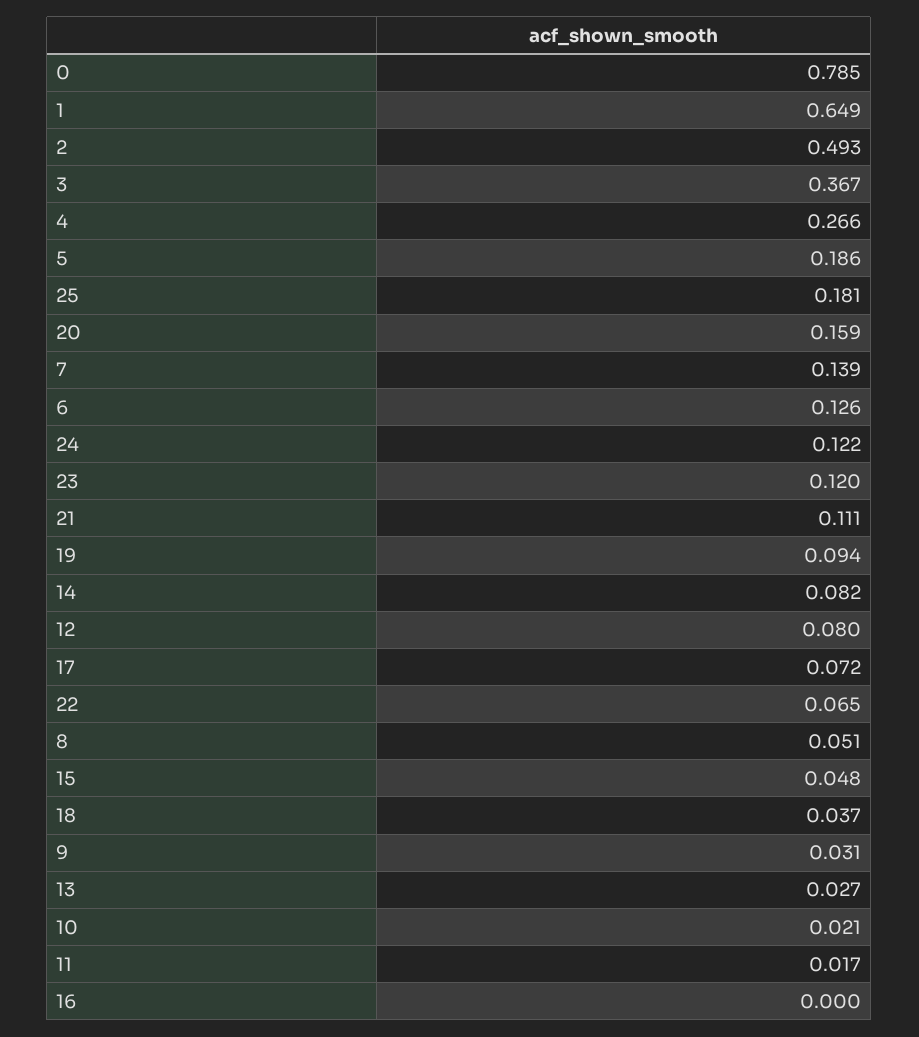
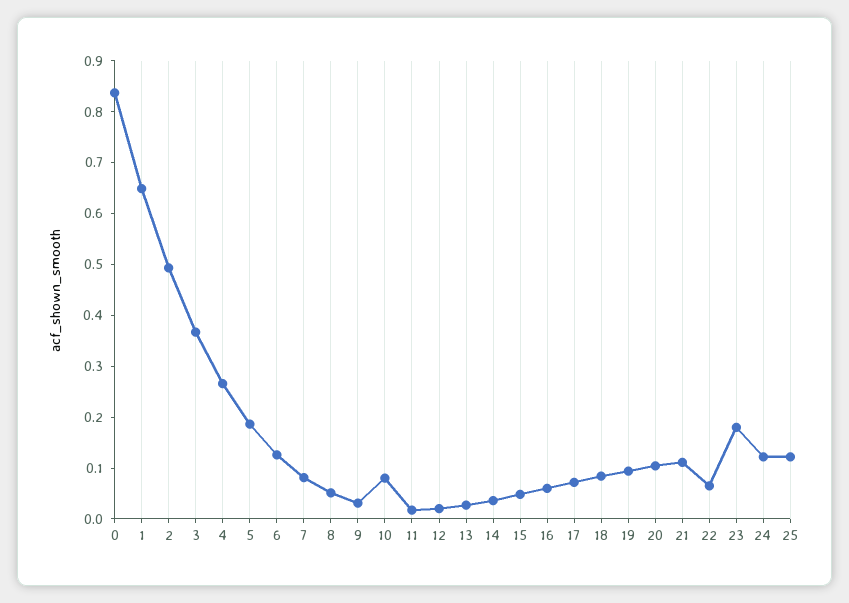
  {
-   "0": 0.785,
+   "0": 0.84,
    "1": 0.649,
    "2": 0.493,
    "3": 0.367,
    "4": 0.266,
    "5": 0.186,
-   "25": 0.181,
+   "25": 0.12,
-   "20": 0.159,
+   "20": 0.1,
-   "7": 0.139,
+   "7": 0.08,
    "6": 0.126,
    "24": 0.122,
-   "23": 0.12,
+   "23": 0.18,
    "21": 0.111,
    "19": 0.094,
-   "14": 0.082,
+   "14": 0.04,
-   "12": 0.08,
+   "12": 0.02,
    "17": 0.072,
    "22": 0.065,
    "8": 0.051,
    "15": 0.048,
-   "18": 0.037,
+   "18": 0.08,
    "9": 0.031,
    "13": 0.027,
-   "10": 0.021,
+   "10": 0.08,
    "11": 0.017,
-   "16": 0
+   "16": 0.06
  }

